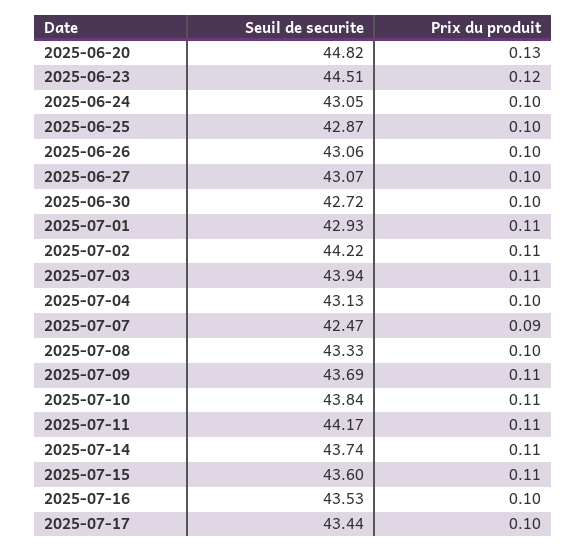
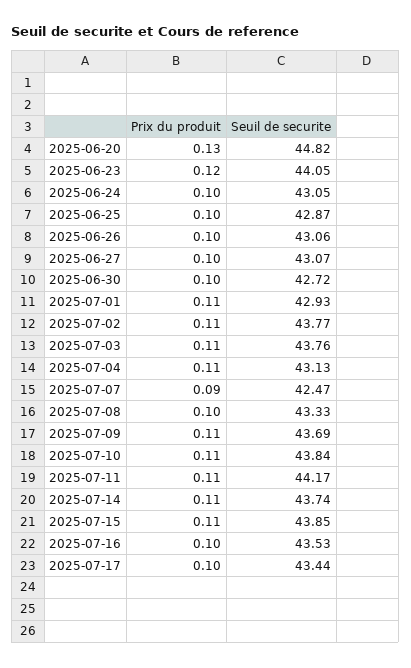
  {
    "Seuil de securite": {
      "2025-06-20": 44.82,
-     "2025-06-23": 44.51,
+     "2025-06-23": 44.05,
      "2025-06-24": 43.05,
      "2025-06-25": 42.87,
      "2025-06-26": 43.06,
      "2025-06-27": 43.07,
      "2025-06-30": 42.72,
      "2025-07-01": 42.93,
-     "2025-07-02": 44.22,
+     "2025-07-02": 43.77,
-     "2025-07-03": 43.94,
+     "2025-07-03": 43.76,
      "2025-07-04": 43.13,
      "2025-07-07": 42.47,
      "2025-07-08": 43.33,
      "2025-07-09": 43.69,
      "2025-07-10": 43.84,
      "2025-07-11": 44.17,
      "2025-07-14": 43.74,
-     "2025-07-15": 43.6,
+     "2025-07-15": 43.85,
      "2025-07-16": 43.53,
      "2025-07-17": 43.44
    },
    "Prix du produit": {
      "2025-06-20": 0.13,
      "2025-06-23": 0.12,
      "2025-06-24": 0.1,
      "2025-06-25": 0.1,
      "2025-06-26": 0.1,
      "2025-06-27": 0.1,
      "2025-06-30": 0.1,
      "2025-07-01": 0.11,
      "2025-07-02": 0.11,
      "2025-07-03": 0.11,
-     "2025-07-04": 0.1,
+     "2025-07-04": 0.11,
      "2025-07-07": 0.09,
      "2025-07-08": 0.1,
      "2025-07-09": 0.11,
      "2025-07-10": 0.11,
      "2025-07-11": 0.11,
      "2025-07-14": 0.11,
      "2025-07-15": 0.11,
      "2025-07-16": 0.1,
      "2025-07-17": 0.1
    }
  }

